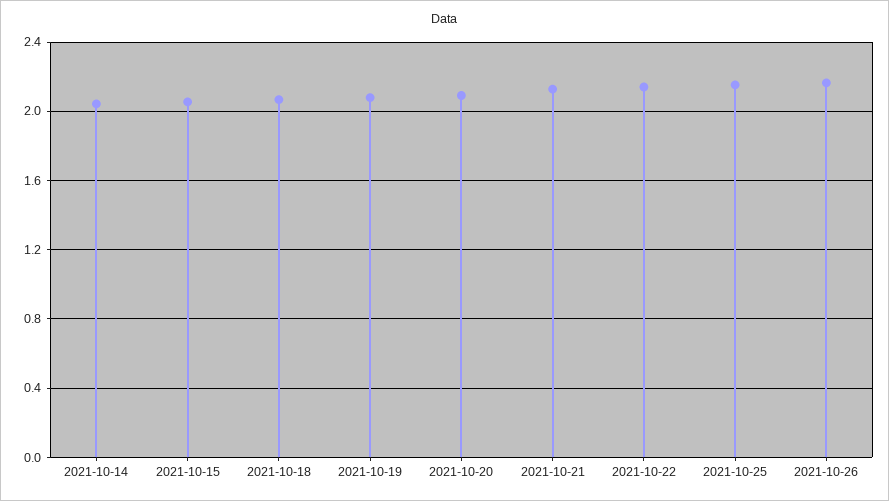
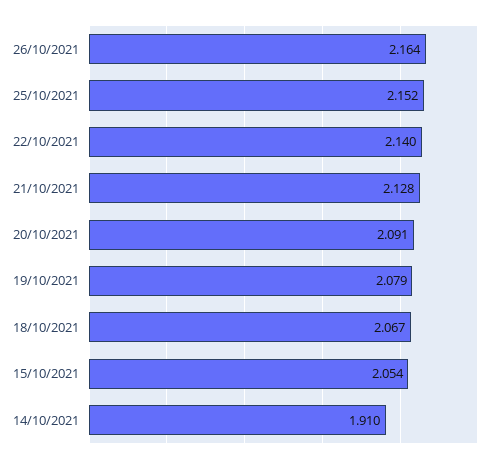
  {
-   "2021-10-14": 2.05,
+   "2021-10-14": 1.91,
    "2021-10-15": 2.054,
    "2021-10-18": 2.067,
    "2021-10-19": 2.079,
    "2021-10-20": 2.091,
    "2021-10-21": 2.128,
    "2021-10-22": 2.14,
    "2021-10-25": 2.152,
    "2021-10-26": 2.164
  }

